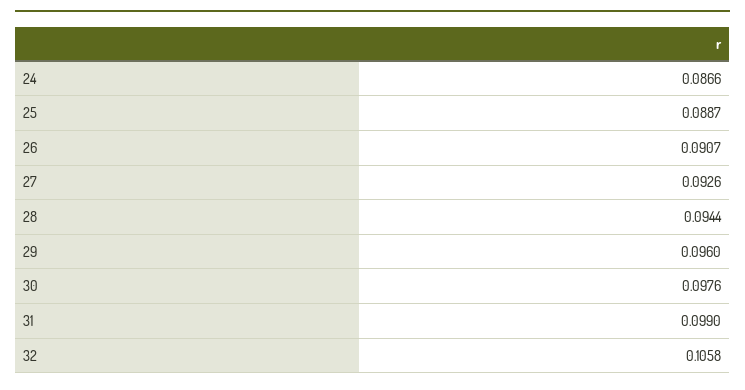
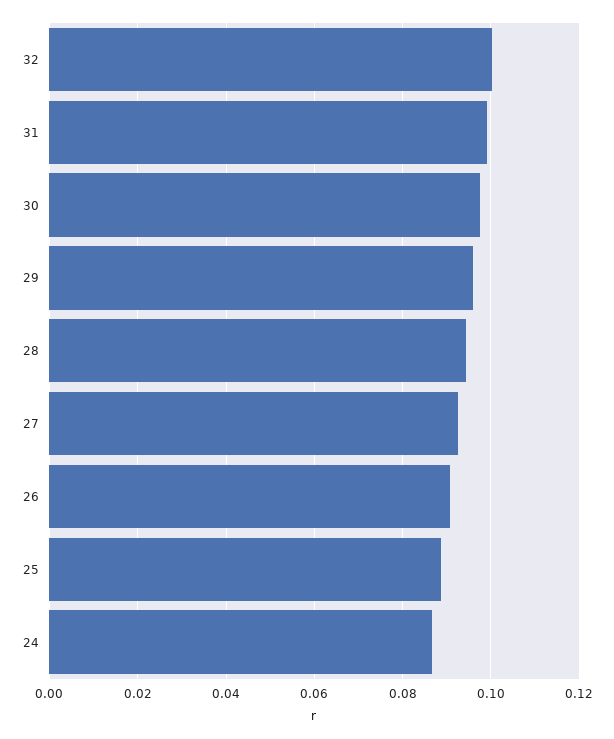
  {
    "24": 0.0866,
    "25": 0.0887,
    "26": 0.0907,
    "27": 0.0926,
    "28": 0.0944,
    "29": 0.096,
    "30": 0.0976,
    "31": 0.099,
-   "32": 0.1058
+   "32": 0.1
  }

